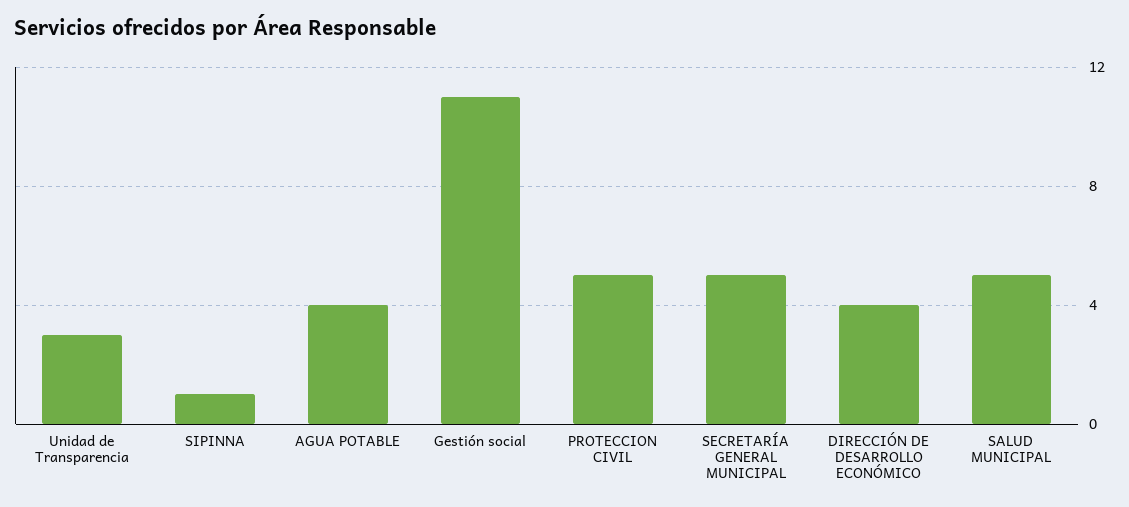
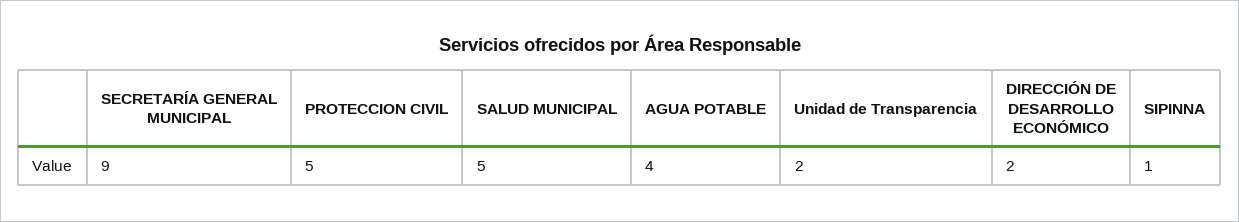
  {
-   "Unidad de Transparencia": 3,
+   "Unidad de Transparencia": 2,
    "SIPINNA": 1,
    "AGUA POTABLE": 4,
-   "Gestión social": 11,
    "PROTECCION CIVIL": 5,
-   "SECRETARÍA GENERAL MUNICIPAL": 5,
+   "SECRETARÍA GENERAL MUNICIPAL": 9,
-   "DIRECCIÓN DE DESARROLLO ECONÓMICO": 4,
+   "DIRECCIÓN DE DESARROLLO ECONÓMICO": 2,
    "SALUD MUNICIPAL": 5
  }

